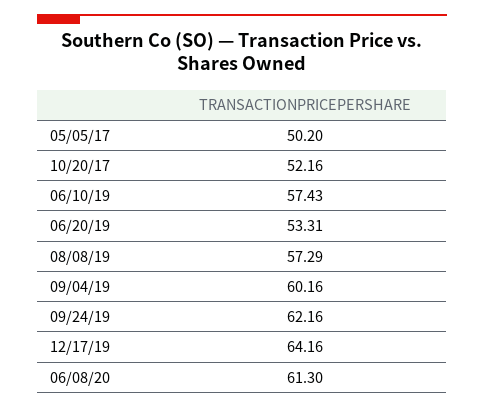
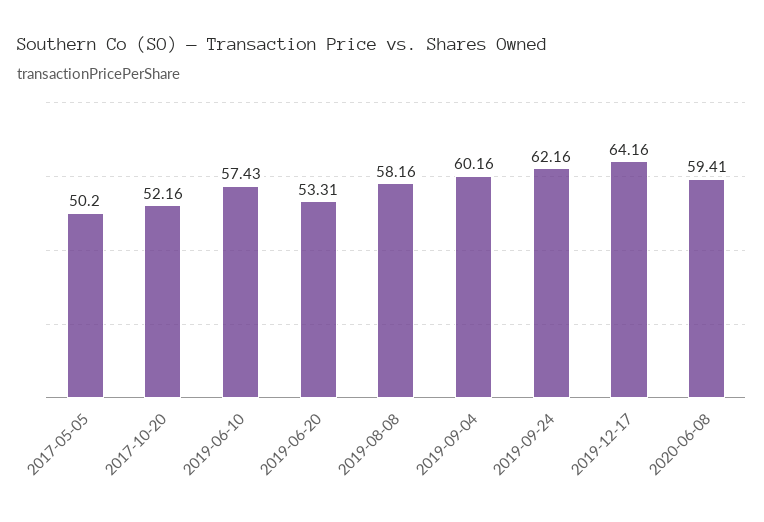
  {
    "05/05/17": 50.2,
    "10/20/17": 52.16,
    "06/10/19": 57.43,
    "06/20/19": 53.31,
-   "08/08/19": 57.29,
+   "08/08/19": 58.16,
    "09/04/19": 60.16,
    "09/24/19": 62.16,
    "12/17/19": 64.16,
-   "06/08/20": 61.3
+   "06/08/20": 59.41
  }

